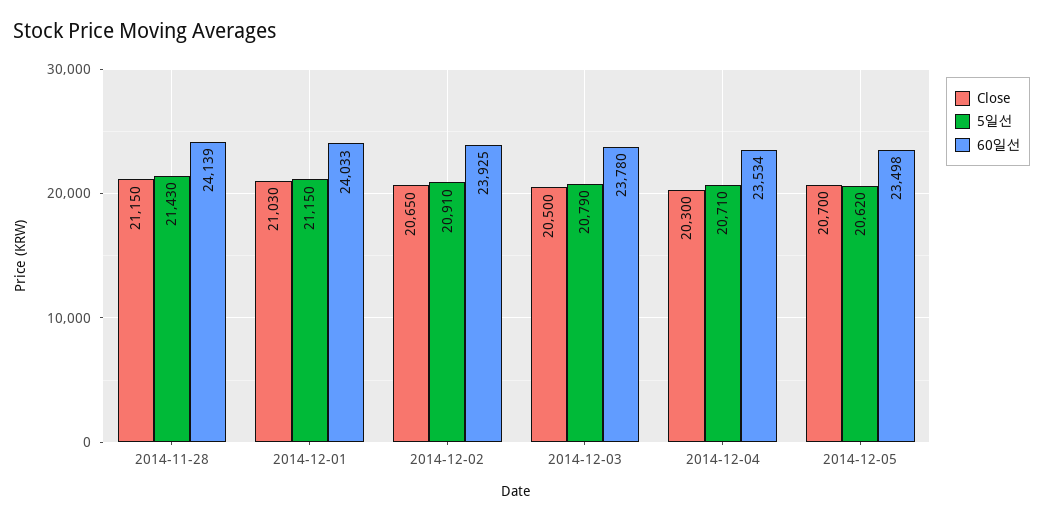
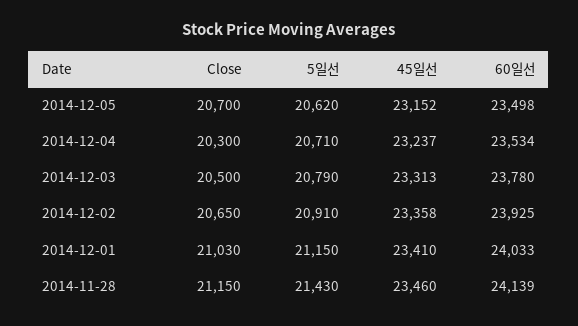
  {
    "Close": {
      "2014-11-28": 21150,
      "2014-12-01": 21030,
      "2014-12-02": 20650,
      "2014-12-03": 20500,
      "2014-12-04": 20300,
      "2014-12-05": 20700
    },
    "5일선": {
      "2014-11-28": 21430,
      "2014-12-01": 21150,
      "2014-12-02": 20910,
      "2014-12-03": 20790,
      "2014-12-04": 20710,
      "2014-12-05": 20620
    },
    "60일선": {
      "2014-11-28": 24139,
      "2014-12-01": 24033,
      "2014-12-02": 23925,
      "2014-12-03": 23780,
      "2014-12-04": 23534,
      "2014-12-05": 23498
-   }
+   },
+   "45일선": {
+     "2014-12-05": 23152,
+     "2014-12-04": 23237,
+     "2014-12-03": 23313,
+     "2014-12-02": 23358,
+     "2014-12-01": 23410,
+     "2014-11-28": 23460
+   }
  }

